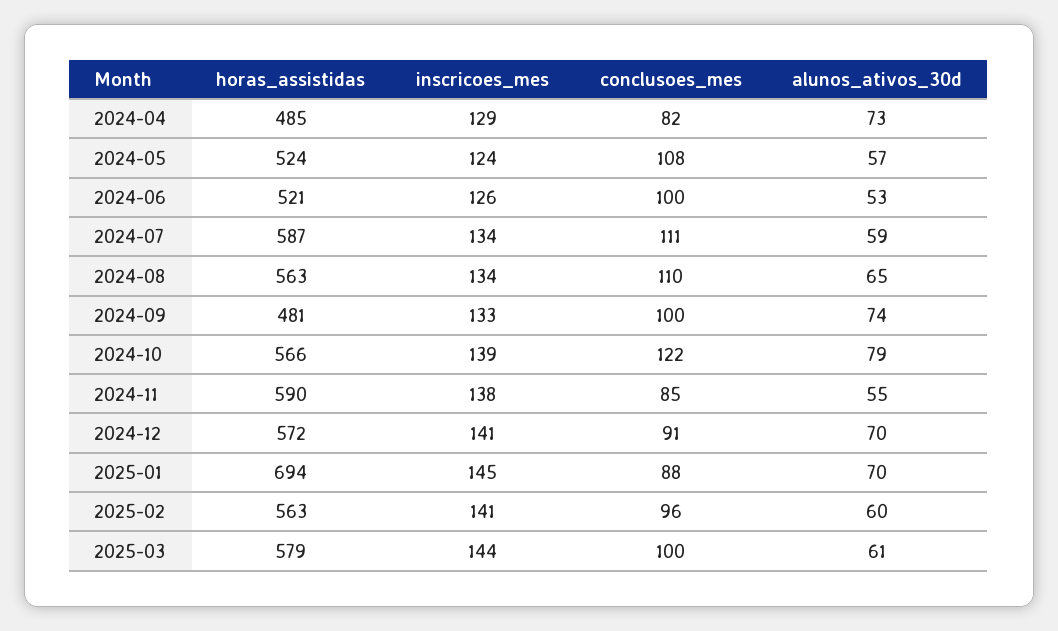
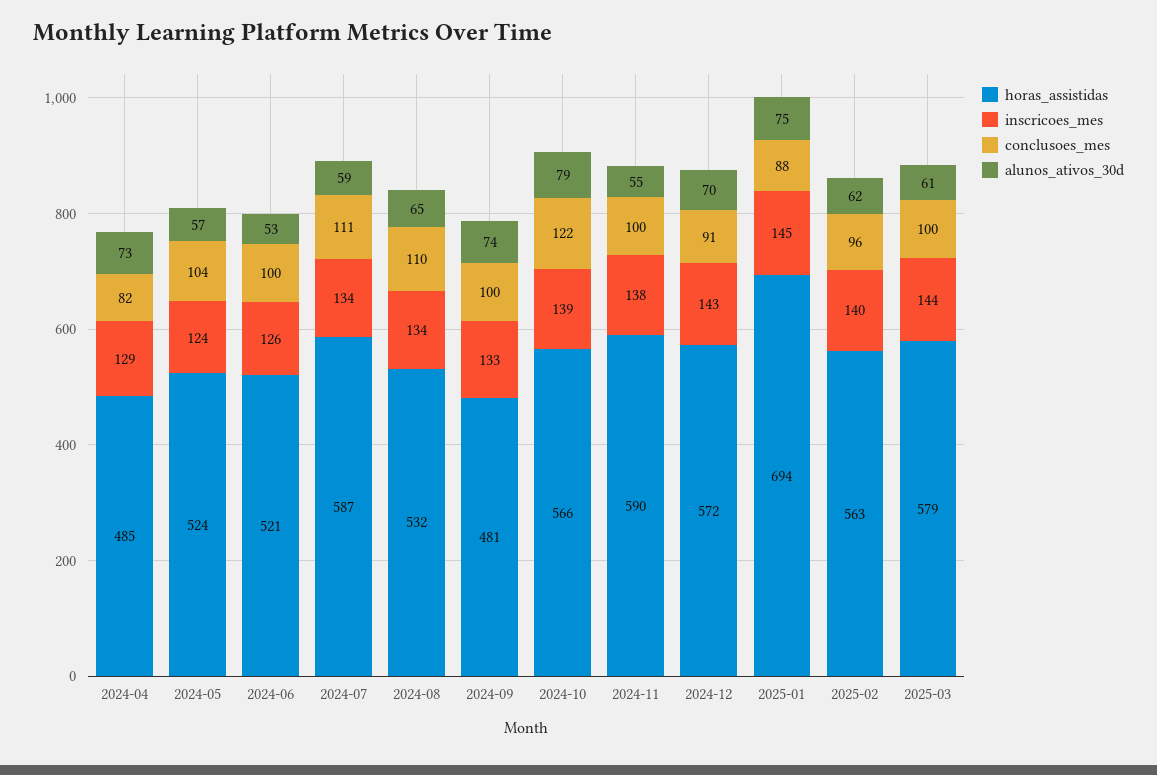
  {
    "horas_assistidas": {
      "2024-04": 485,
      "2024-05": 524,
      "2024-06": 521,
      "2024-07": 587,
-     "2024-08": 563,
+     "2024-08": 532,
      "2024-09": 481,
      "2024-10": 566,
      "2024-11": 590,
      "2024-12": 572,
      "2025-01": 694,
      "2025-02": 563,
      "2025-03": 579
    },
    "inscricoes_mes": {
      "2024-04": 129,
      "2024-05": 124,
      "2024-06": 126,
      "2024-07": 134,
      "2024-08": 134,
      "2024-09": 133,
      "2024-10": 139,
      "2024-11": 138,
-     "2024-12": 141,
+     "2024-12": 143,
      "2025-01": 145,
-     "2025-02": 141,
+     "2025-02": 140,
      "2025-03": 144
    },
    "conclusoes_mes": {
      "2024-04": 82,
-     "2024-05": 108,
+     "2024-05": 104,
      "2024-06": 100,
      "2024-07": 111,
      "2024-08": 110,
      "2024-09": 100,
      "2024-10": 122,
-     "2024-11": 85,
+     "2024-11": 100,
      "2024-12": 91,
      "2025-01": 88,
      "2025-02": 96,
      "2025-03": 100
    },
    "alunos_ativos_30d": {
      "2024-04": 73,
      "2024-05": 57,
      "2024-06": 53,
      "2024-07": 59,
      "2024-08": 65,
      "2024-09": 74,
      "2024-10": 79,
      "2024-11": 55,
      "2024-12": 70,
-     "2025-01": 70,
+     "2025-01": 75,
-     "2025-02": 60,
+     "2025-02": 62,
      "2025-03": 61
    }
  }

